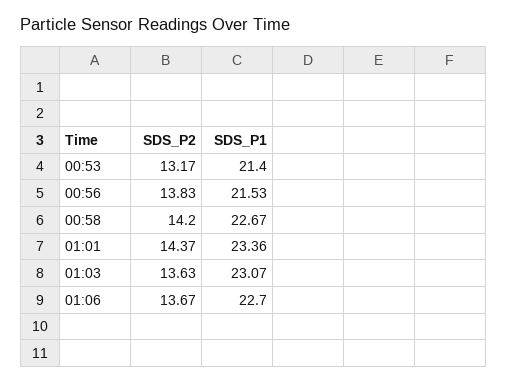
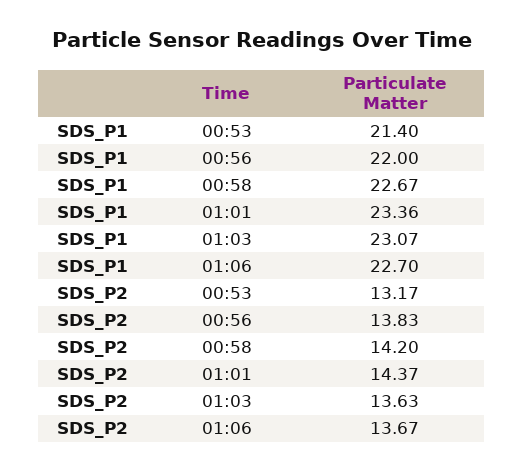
  {
    "SDS_P2": {
      "00:53": 13.17,
      "00:56": 13.83,
      "00:58": 14.2,
      "01:01": 14.37,
      "01:03": 13.63,
      "01:06": 13.67
    },
    "SDS_P1": {
      "00:53": 21.4,
-     "00:56": 21.53,
+     "00:56": 22,
      "00:58": 22.67,
      "01:01": 23.36,
      "01:03": 23.07,
      "01:06": 22.7
    }
  }

